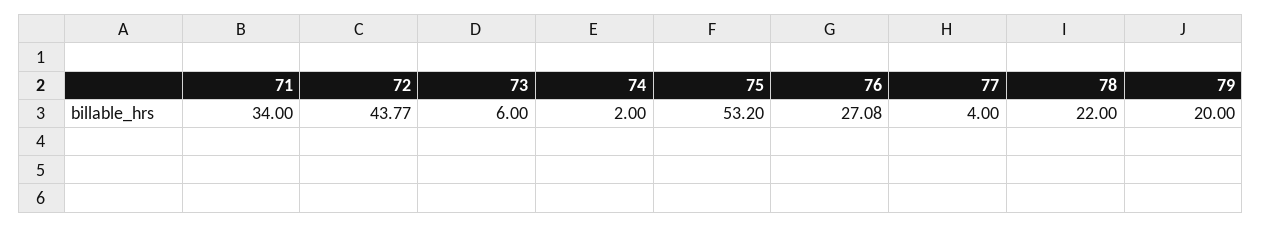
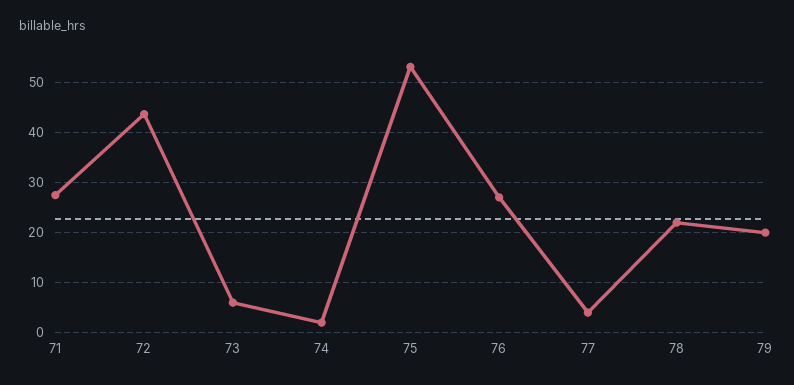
  {
-   "71": 34,
+   "71": 28,
    "72": 43.77,
    "73": 6,
    "74": 2,
    "75": 53.2,
    "76": 27.08,
    "77": 4,
    "78": 22,
    "79": 20
  }

